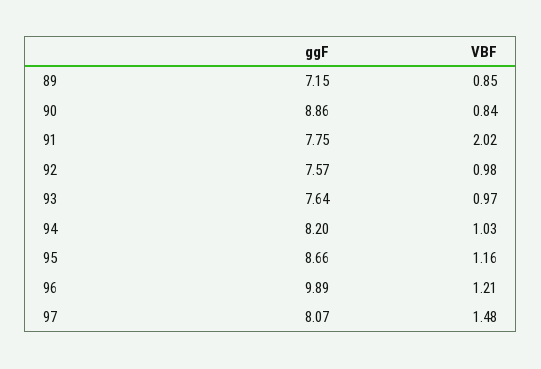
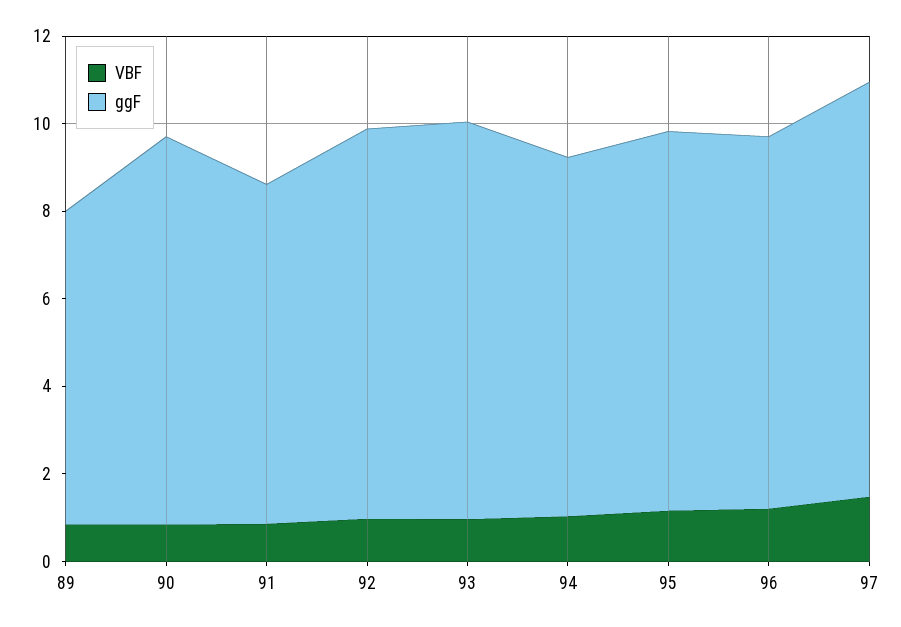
  {
    "ggF": {
      "89": 7.15,
      "90": 8.86,
      "91": 7.75,
-     "92": 7.57,
+     "92": 9,
-     "93": 7.64,
+     "93": 9,
      "94": 8.2,
      "95": 8.66,
-     "96": 9.89,
+     "96": 8.5,
-     "97": 8.07
+     "97": 9.5
    },
    "VBF": {
      "89": 0.85,
      "90": 0.84,
-     "91": 2.02,
+     "91": 1,
      "92": 0.98,
      "93": 0.97,
      "94": 1.03,
      "95": 1.16,
      "96": 1.21,
      "97": 1.48
    }
  }

